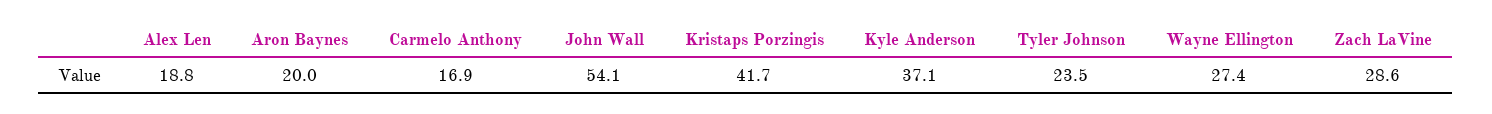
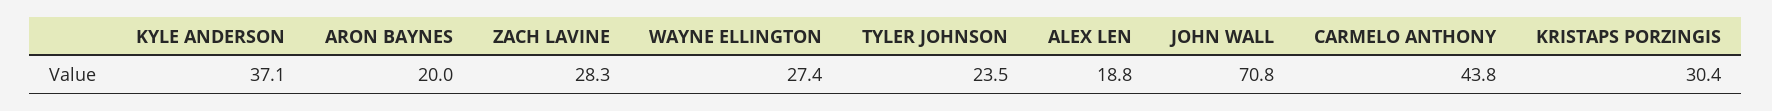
  {
    "Alex Len": 18.8,
    "Aron Baynes": 20,
-   "Carmelo Anthony": 16.9,
+   "Carmelo Anthony": 43.8,
-   "John Wall": 54.1,
+   "John Wall": 70.8,
-   "Kristaps Porzingis": 41.7,
+   "Kristaps Porzingis": 30.4,
    "Kyle Anderson": 37.1,
    "Tyler Johnson": 23.5,
    "Wayne Ellington": 27.4,
-   "Zach LaVine": 28.6
+   "Zach LaVine": 28.3
  }

